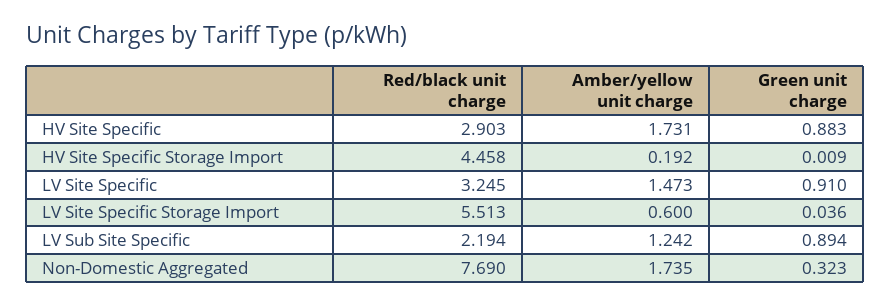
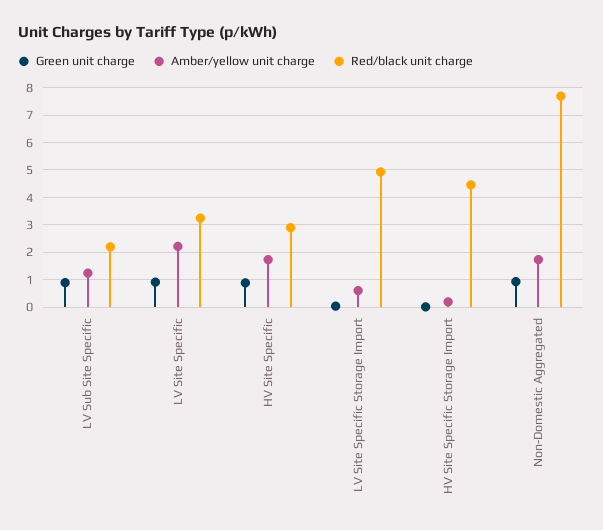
  {
    "Red/black unit charge": {
      "HV Site Specific": 2.903,
      "HV Site Specific Storage Import": 4.458,
      "LV Site Specific": 3.245,
-     "LV Site Specific Storage Import": 5.513,
+     "LV Site Specific Storage Import": 5,
      "LV Sub Site Specific": 2.194,
      "Non-Domestic Aggregated": 7.69
    },
    "Amber/yellow unit charge": {
      "HV Site Specific": 1.731,
      "HV Site Specific Storage Import": 0.192,
-     "LV Site Specific": 1.473,
+     "LV Site Specific": 2.25,
      "LV Site Specific Storage Import": 0.6,
      "LV Sub Site Specific": 1.242,
      "Non-Domestic Aggregated": 1.735
    },
    "Green unit charge": {
      "HV Site Specific": 0.883,
      "HV Site Specific Storage Import": 0.009,
      "LV Site Specific": 0.91,
      "LV Site Specific Storage Import": 0.036,
      "LV Sub Site Specific": 0.894,
-     "Non-Domestic Aggregated": 0.323
+     "Non-Domestic Aggregated": 1
    }
  }

